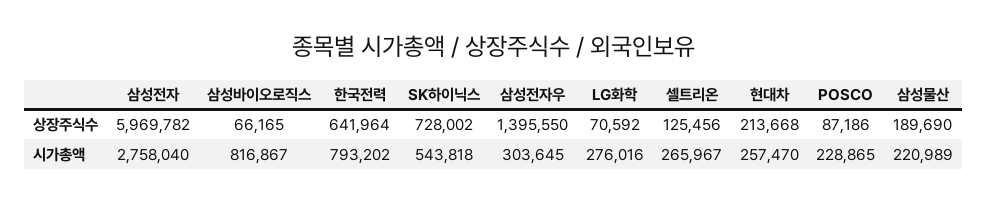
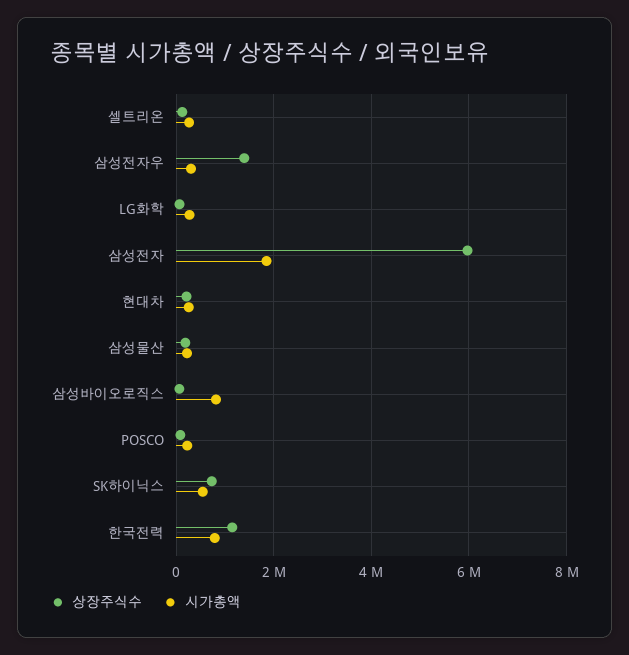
  {
    "상장주식수": {
      "삼성전자": 5969782,
      "삼성바이오로직스": 66165,
-     "한국전력": 641964,
+     "한국전력": 1200000,
      "SK하이닉스": 728002,
      "삼성전자우": 1395550,
      "LG화학": 70592,
      "셀트리온": 125456,
      "현대차": 213668,
      "POSCO": 87186,
      "삼성물산": 189690
    },
    "시가총액": {
-     "삼성전자": 2758040,
+     "삼성전자": 1800000,
      "삼성바이오로직스": 816867,
      "한국전력": 793202,
      "SK하이닉스": 543818,
      "삼성전자우": 303645,
      "LG화학": 276016,
      "셀트리온": 265967,
      "현대차": 257470,
      "POSCO": 228865,
      "삼성물산": 220989
    }
  }

